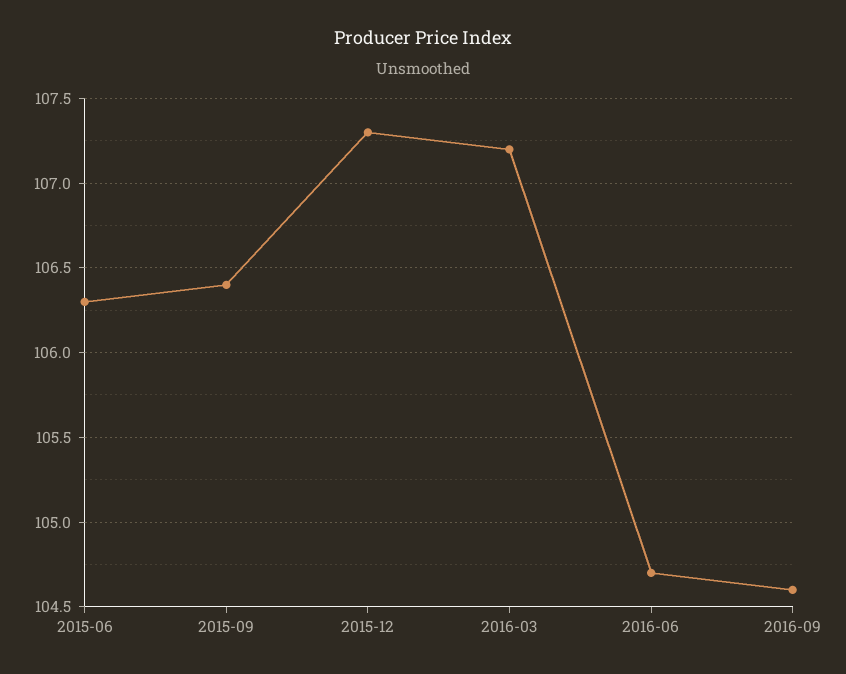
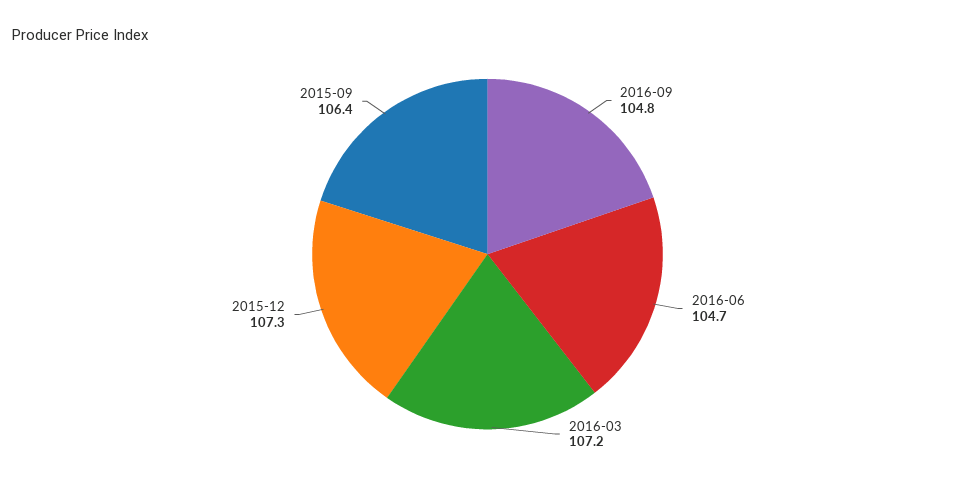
  {
-   "2015-06": 106.3,
    "2015-09": 106.4,
    "2015-12": 107.3,
    "2016-03": 107.2,
    "2016-06": 104.7,
-   "2016-09": 104.6
+   "2016-09": 104.8
  }

